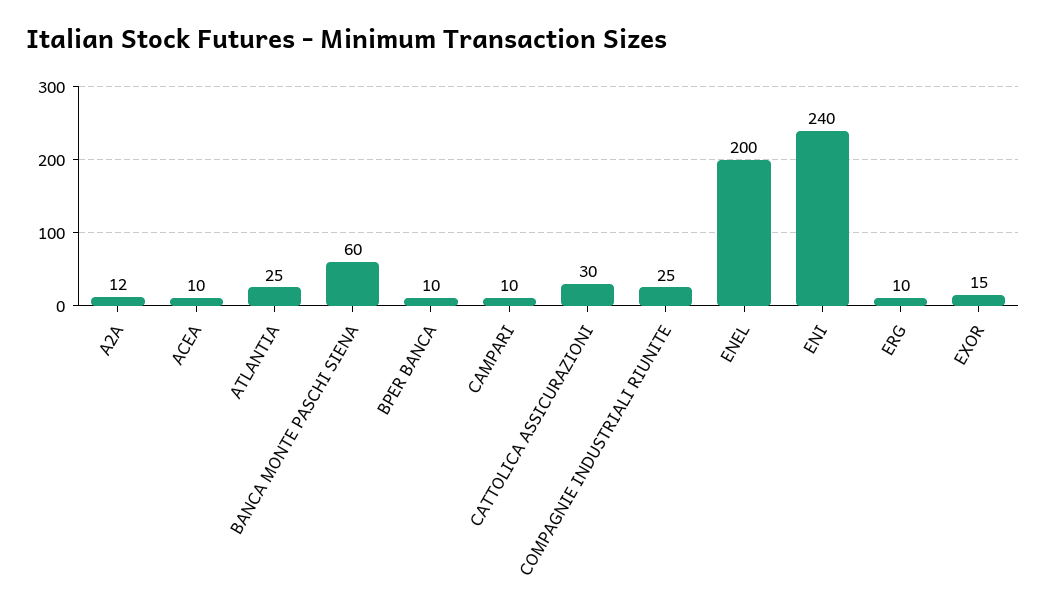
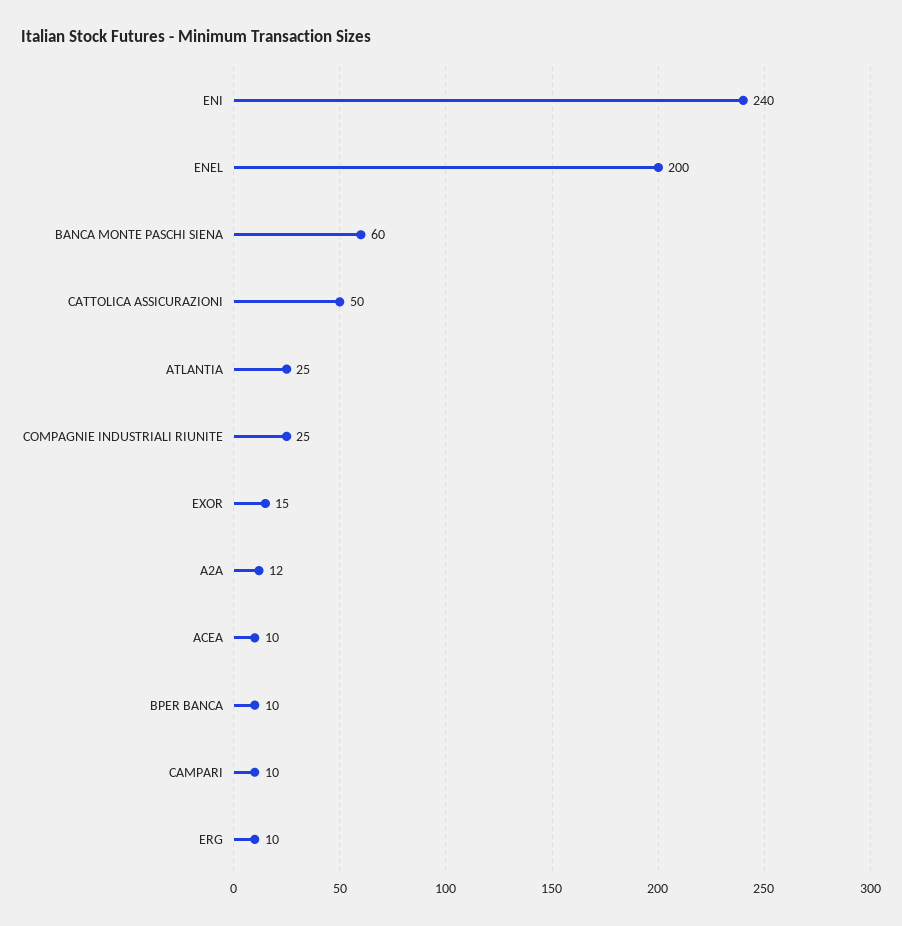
  {
    "A2A": 12,
    "ACEA": 10,
    "ATLANTIA": 25,
    "BANCA MONTE PASCHI SIENA": 60,
    "BPER BANCA": 10,
    "CAMPARI": 10,
-   "CATTOLICA ASSICURAZIONI": 30,
+   "CATTOLICA ASSICURAZIONI": 50,
    "COMPAGNIE INDUSTRIALI RIUNITE": 25,
    "ENEL": 200,
    "ENI": 240,
    "ERG": 10,
    "EXOR": 15
  }

